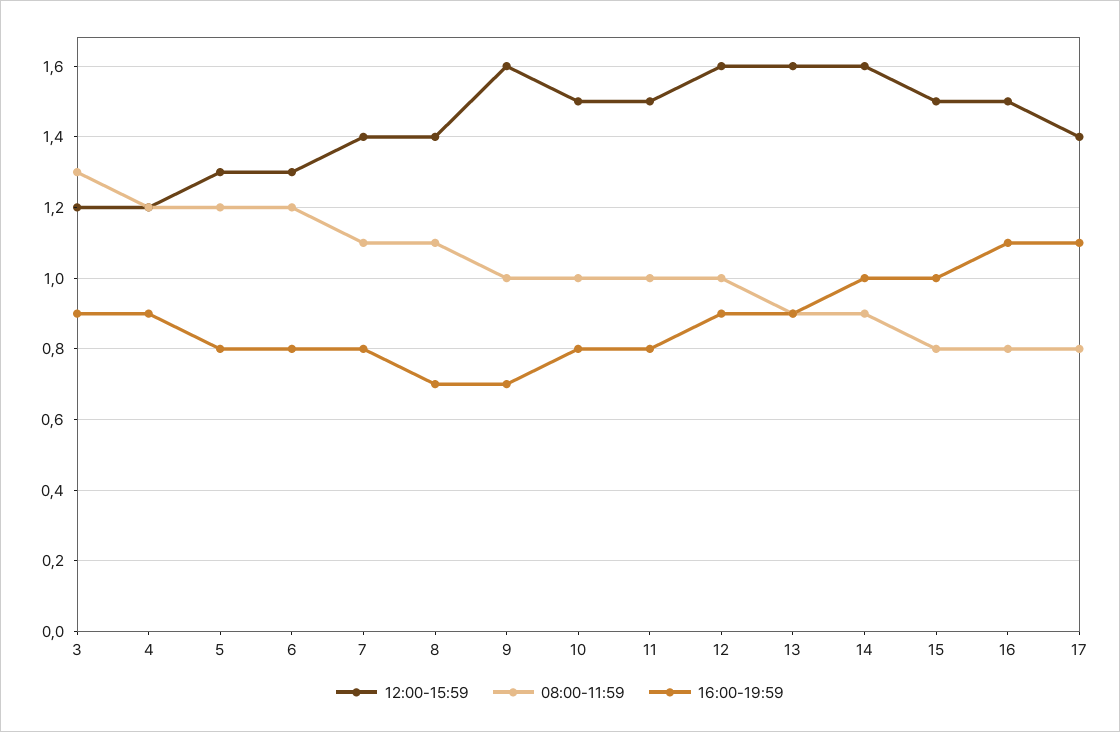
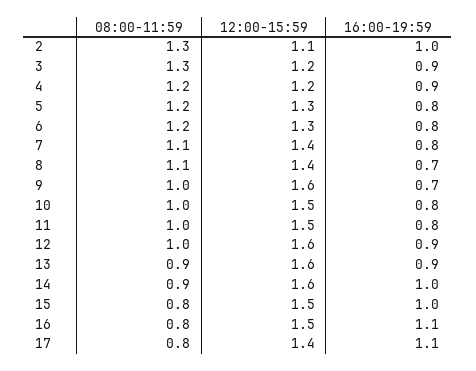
  {
    "12:00-15:59": {
      "3": 1.2,
      "4": 1.2,
      "5": 1.3,
      "6": 1.3,
      "7": 1.4,
      "8": 1.4,
      "9": 1.6,
      "10": 1.5,
      "11": 1.5,
      "12": 1.6,
      "13": 1.6,
      "14": 1.6,
      "15": 1.5,
      "16": 1.5,
-     "17": 1.4
+     "17": 1.4,
+     "2": 1.1
    },
    "08:00-11:59": {
      "3": 1.3,
      "4": 1.2,
      "5": 1.2,
      "6": 1.2,
      "7": 1.1,
      "8": 1.1,
      "9": 1,
      "10": 1,
      "11": 1,
      "12": 1,
      "13": 0.9,
      "14": 0.9,
      "15": 0.8,
      "16": 0.8,
-     "17": 0.8
+     "17": 0.8,
+     "2": 1.3
    },
    "16:00-19:59": {
      "3": 0.9,
      "4": 0.9,
      "5": 0.8,
      "6": 0.8,
      "7": 0.8,
      "8": 0.7,
      "9": 0.7,
      "10": 0.8,
      "11": 0.8,
      "12": 0.9,
      "13": 0.9,
      "14": 1,
      "15": 1,
      "16": 1.1,
-     "17": 1.1
+     "17": 1.1,
+     "2": 1
    }
  }

